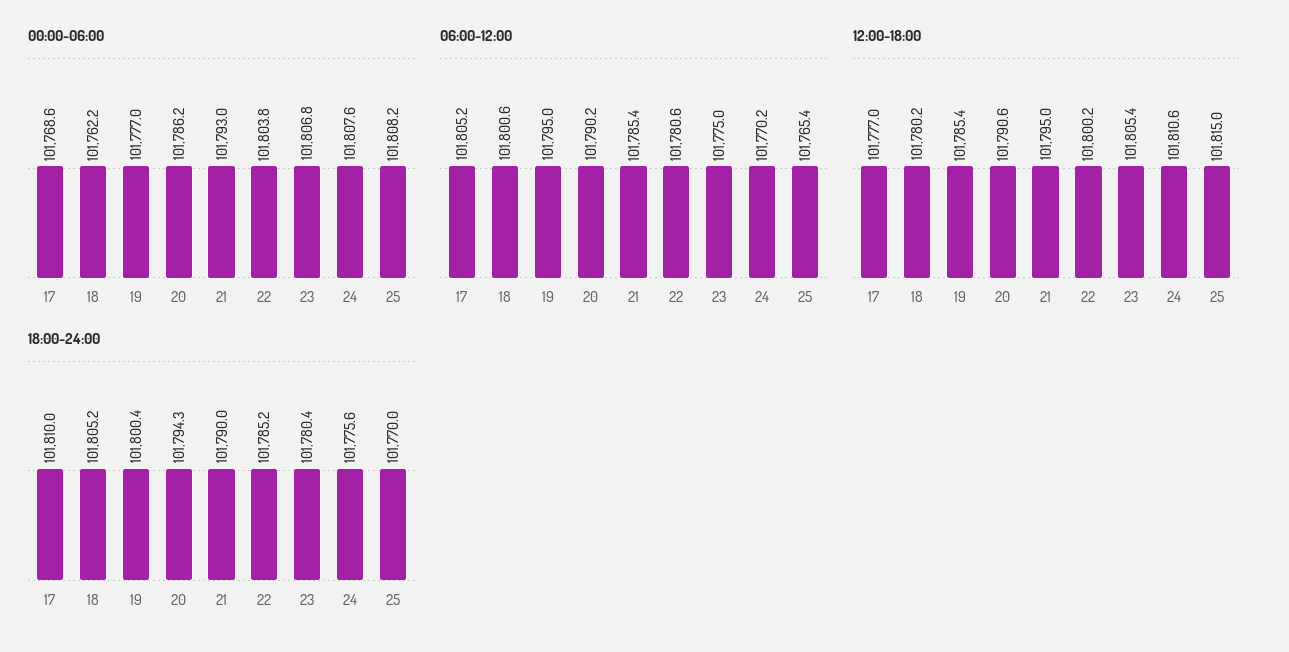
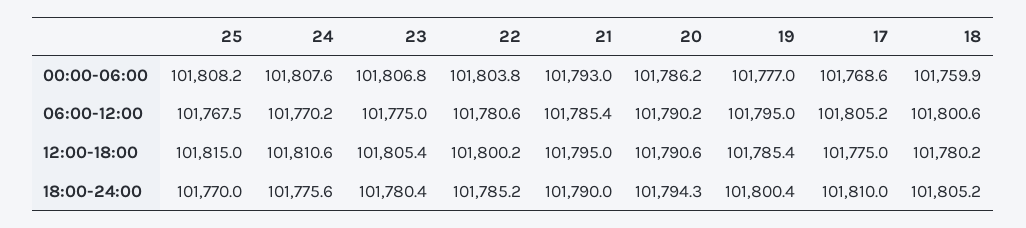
  {
    "00:00-06:00": {
      "17": 101768.6,
-     "18": 101762.2,
+     "18": 101759.9,
      "19": 101777,
      "20": 101786.2,
      "21": 101793,
      "22": 101803.8,
      "23": 101806.8,
      "24": 101807.6,
      "25": 101808.2
    },
    "06:00-12:00": {
      "17": 101805.2,
      "18": 101800.6,
      "19": 101795,
      "20": 101790.2,
      "21": 101785.4,
      "22": 101780.6,
      "23": 101775,
      "24": 101770.2,
-     "25": 101765.4
+     "25": 101767.5
    },
    "12:00-18:00": {
-     "17": 101777,
+     "17": 101775,
      "18": 101780.2,
      "19": 101785.4,
      "20": 101790.6,
      "21": 101795,
      "22": 101800.2,
      "23": 101805.4,
      "24": 101810.6,
      "25": 101815
    },
    "18:00-24:00": {
      "17": 101810,
      "18": 101805.2,
      "19": 101800.4,
      "20": 101794.3,
      "21": 101790,
      "22": 101785.2,
      "23": 101780.4,
      "24": 101775.6,
      "25": 101770
    }
  }

